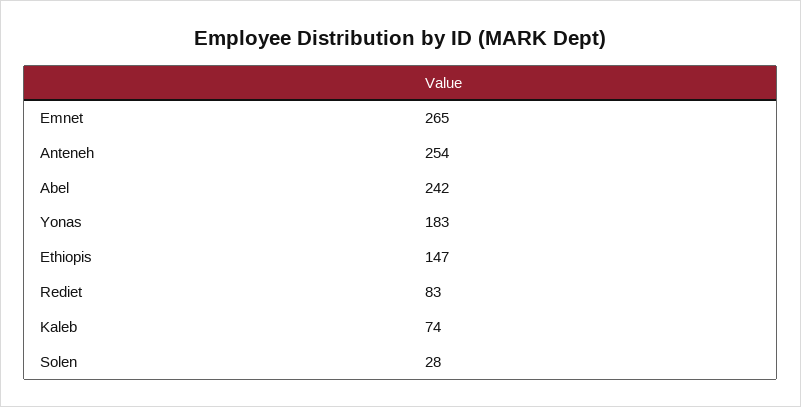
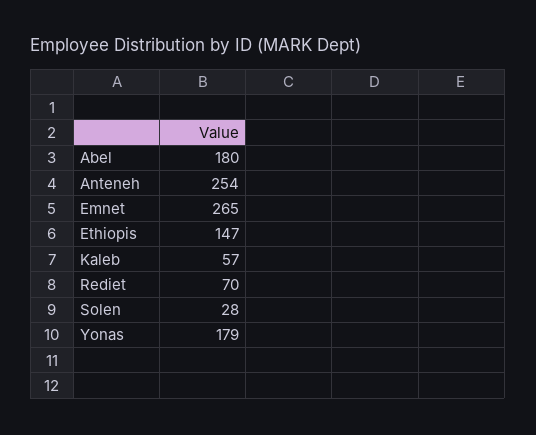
  {
    "Emnet": 265,
    "Anteneh": 254,
-   "Abel": 242,
+   "Abel": 180,
-   "Yonas": 183,
+   "Yonas": 179,
    "Ethiopis": 147,
-   "Rediet": 83,
+   "Rediet": 70,
-   "Kaleb": 74,
+   "Kaleb": 57,
    "Solen": 28
  }

